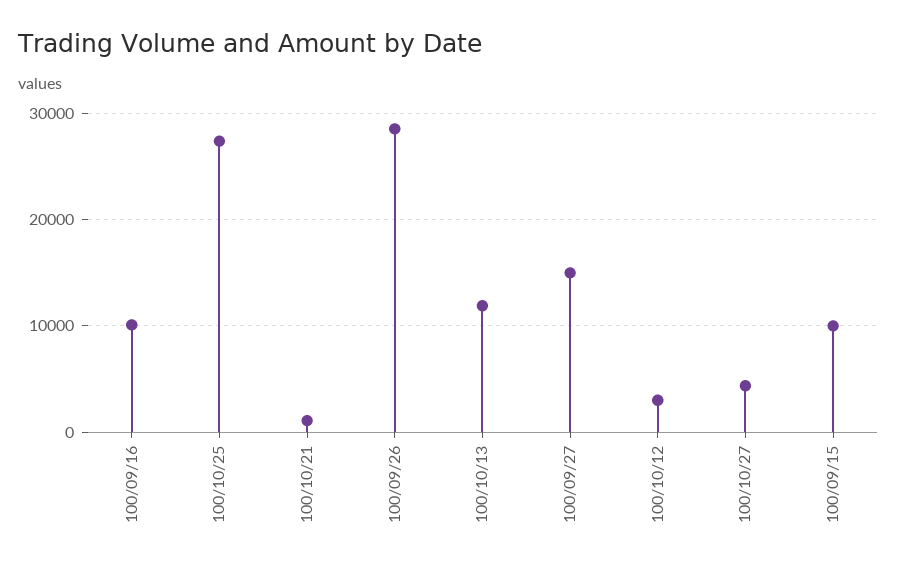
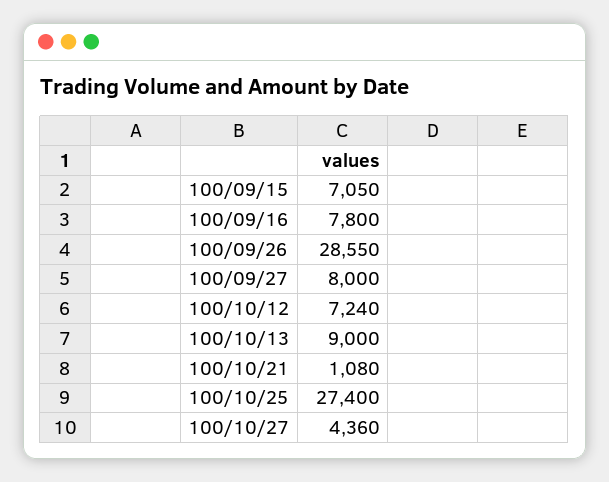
  {
-   "100/09/16": 10000,
+   "100/09/16": 7800,
    "100/10/25": 27400,
    "100/10/21": 1080,
    "100/09/26": 28550,
-   "100/10/13": 12000,
+   "100/10/13": 9000,
-   "100/09/27": 15000,
+   "100/09/27": 8000,
-   "100/10/12": 3000,
+   "100/10/12": 7240,
    "100/10/27": 4360,
-   "100/09/15": 10000
+   "100/09/15": 7050
  }

